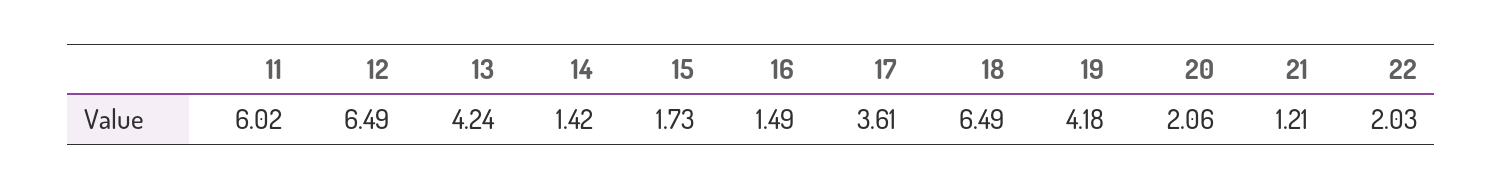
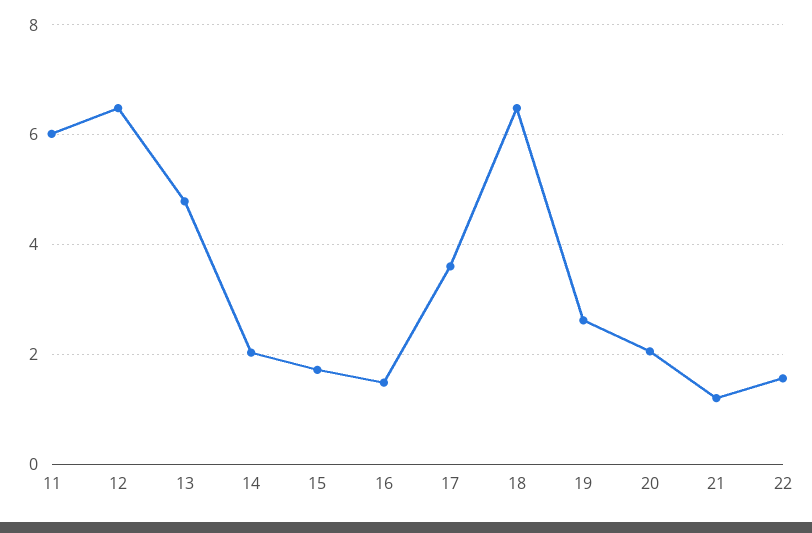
  {
    "11": 6.02,
    "12": 6.49,
-   "13": 4.24,
+   "13": 4.8,
-   "14": 1.42,
+   "14": 2,
    "15": 1.73,
    "16": 1.49,
    "17": 3.61,
    "18": 6.49,
-   "19": 4.18,
+   "19": 2.6,
    "20": 2.06,
    "21": 1.21,
-   "22": 2.03
+   "22": 1.6
  }

